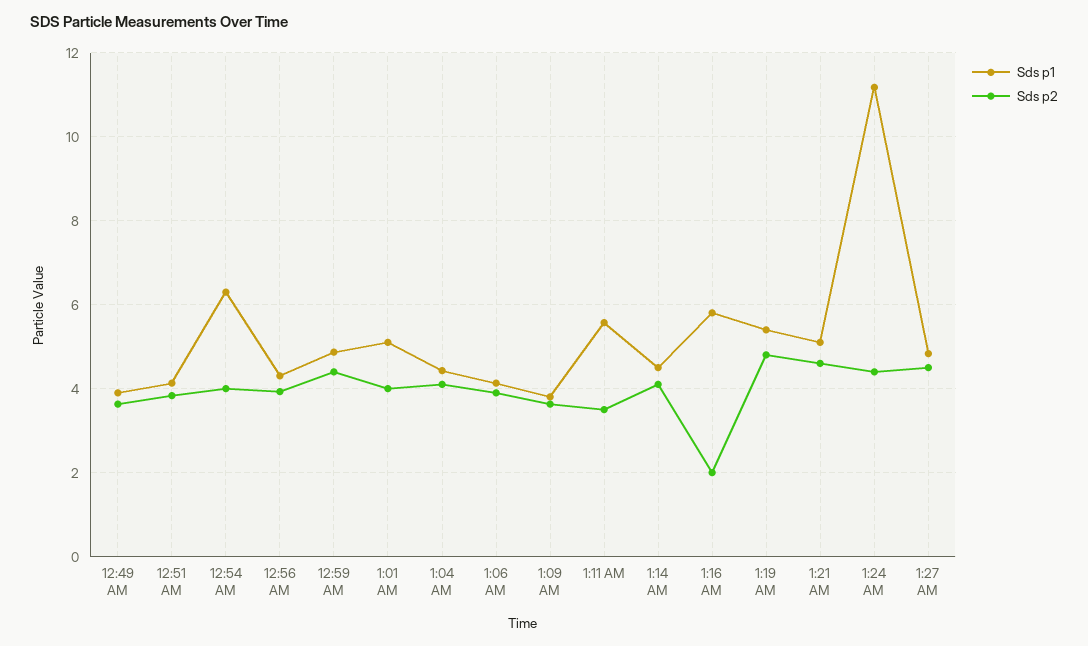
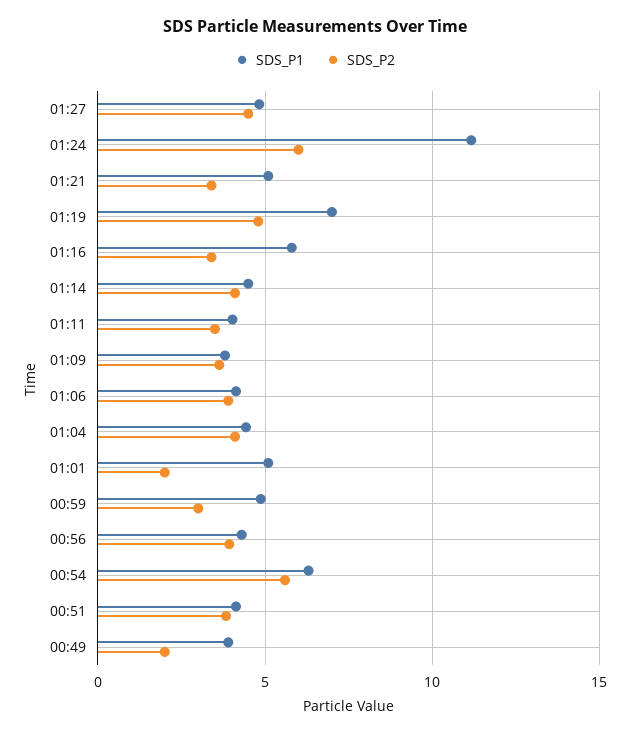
  {
    "Sds p1": {
      "12:49 AM": 4,
      "12:51 AM": 4.2,
      "12:54 AM": 6.4,
      "12:56 AM": 4.4,
      "12:59 AM": 4.8,
      "1:01 AM": 5.2,
      "1:04 AM": 4.4,
      "1:06 AM": 4.2,
      "1:09 AM": 3.8,
-     "1:11 AM": 5.6,
+     "1:11 AM": 4,
      "1:14 AM": 4.6,
      "1:16 AM": 5.8,
-     "1:19 AM": 5.4,
+     "1:19 AM": 7,
      "1:21 AM": 5.2,
      "1:24 AM": 11.2,
      "1:27 AM": 4.8
    },
    "Sds p2": {
-     "12:49 AM": 3.6,
+     "12:49 AM": 2,
      "12:51 AM": 3.8,
-     "12:54 AM": 4,
+     "12:54 AM": 5.5,
      "12:56 AM": 4,
-     "12:59 AM": 4.4,
+     "12:59 AM": 3,
-     "1:01 AM": 4,
+     "1:01 AM": 2,
      "1:04 AM": 4.2,
      "1:06 AM": 4,
      "1:09 AM": 3.6,
      "1:11 AM": 3.6,
      "1:14 AM": 4.2,
-     "1:16 AM": 2,
+     "1:16 AM": 3.5,
      "1:19 AM": 4.8,
-     "1:21 AM": 4.6,
+     "1:21 AM": 3.5,
-     "1:24 AM": 4.4,
+     "1:24 AM": 6,
      "1:27 AM": 4.6
    }
  }

